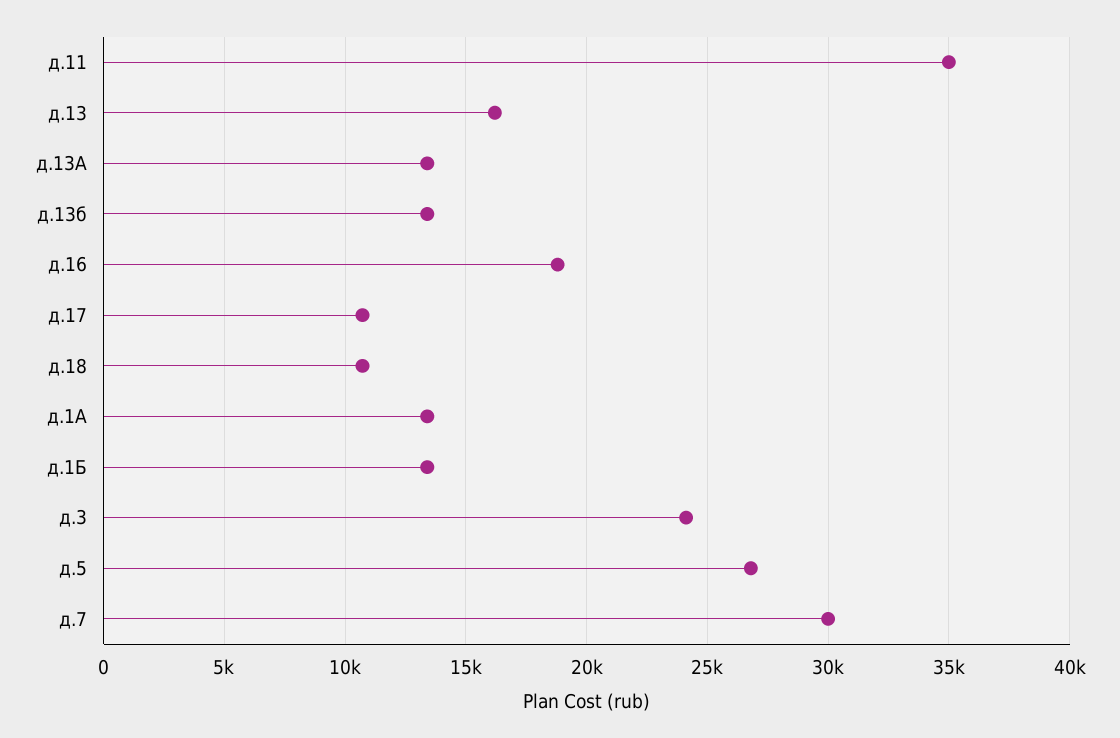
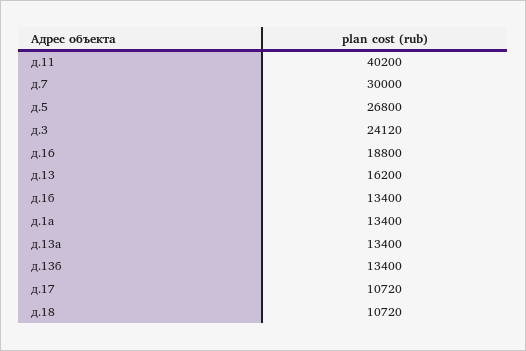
  {
-   "д.11": 35000,
+   "д.11": 40200,
    "д.13": 16200,
    "д.13А": 13400,
    "д.13б": 13400,
    "д.16": 18800,
    "д.17": 10720,
    "д.18": 10720,
    "д.1А": 13400,
    "д.1Б": 13400,
    "д.3": 24120,
    "д.5": 26800,
    "д.7": 30000
  }

